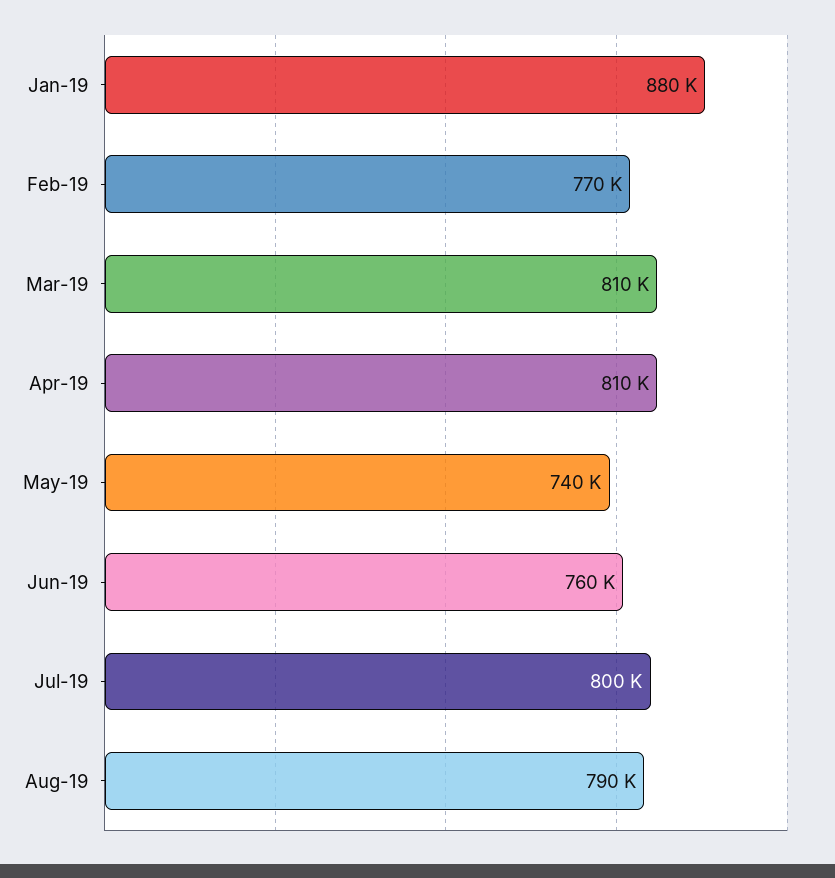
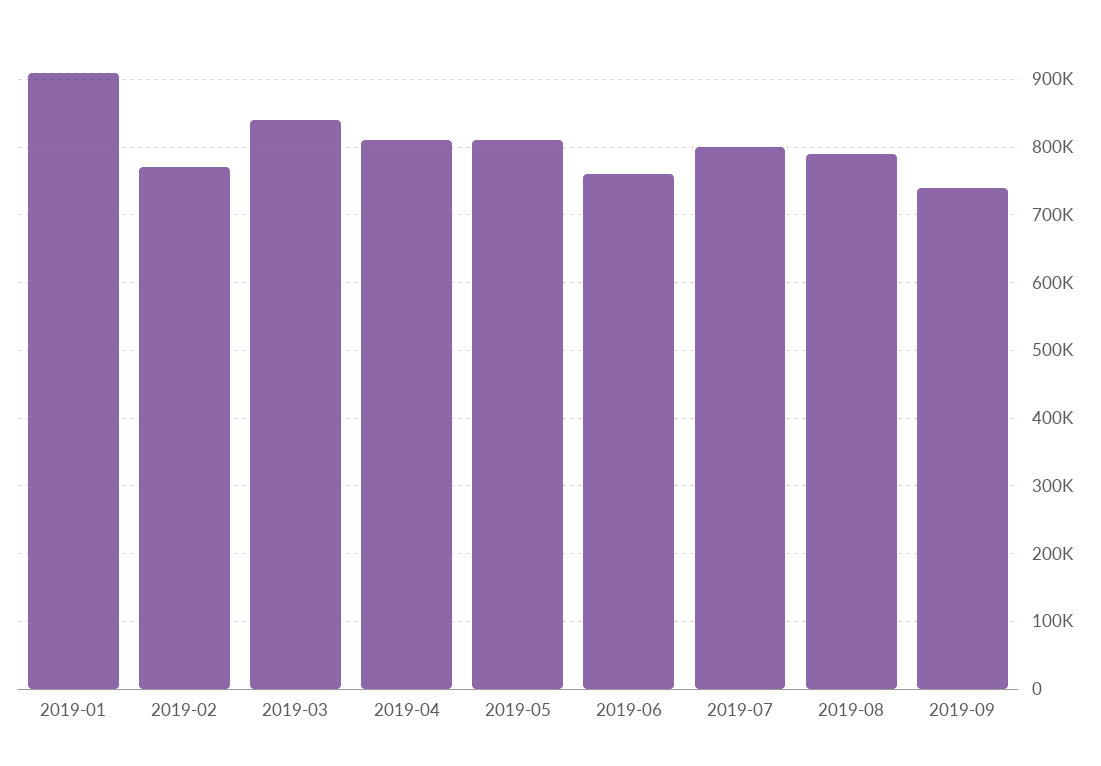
  {
-   "Jan-19": 880000,
+   "Jan-19": 910000,
    "Feb-19": 770000,
-   "Mar-19": 810000,
+   "Mar-19": 840000,
    "Apr-19": 810000,
-   "May-19": 740000,
+   "May-19": 810000,
    "Jun-19": 760000,
    "Jul-19": 800000,
-   "Aug-19": 790000
+   "Aug-19": 790000,
+   "2019-09": 740000
  }

